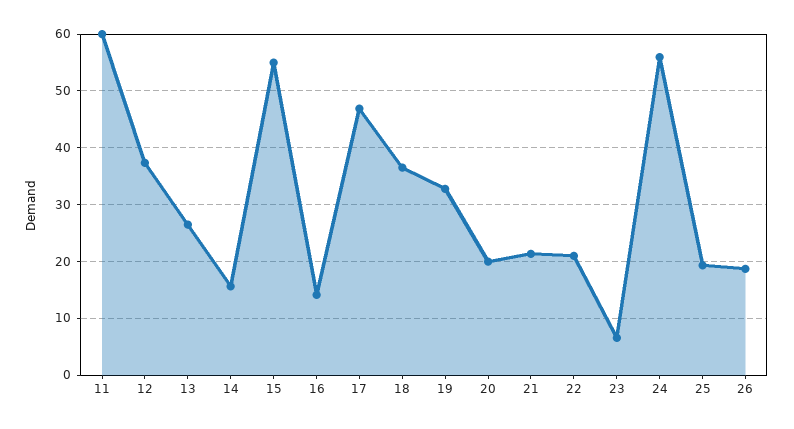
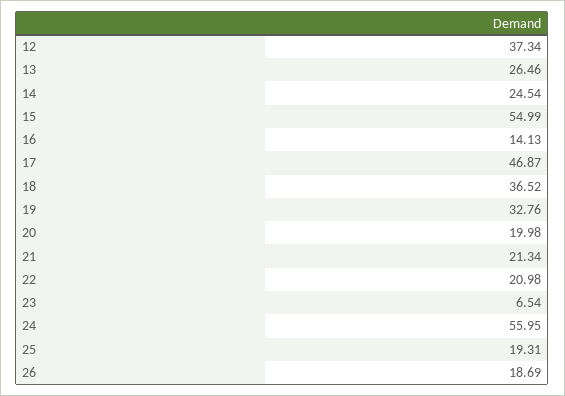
  {
-   "11": 60,
    "12": 37.34,
    "13": 26.46,
-   "14": 16,
+   "14": 24.54,
    "15": 54.99,
    "16": 14.13,
    "17": 46.87,
    "18": 36.52,
    "19": 32.76,
    "20": 19.98,
    "21": 21.34,
    "22": 20.98,
    "23": 6.54,
    "24": 55.95,
    "25": 19.31,
    "26": 18.69
  }

